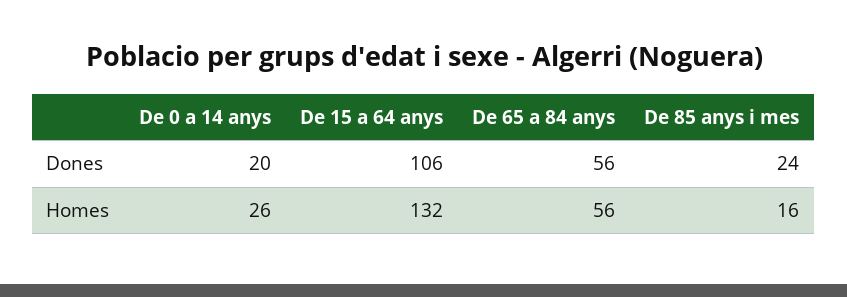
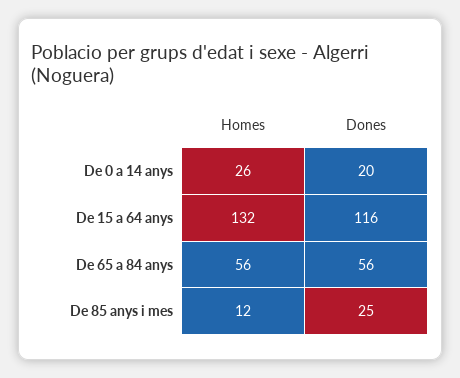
  {
    "De 0 a 14 anys": {
      "Dones": 20,
      "Homes": 26
    },
    "De 15 a 64 anys": {
-     "Dones": 106,
+     "Dones": 116,
      "Homes": 132
    },
    "De 65 a 84 anys": {
      "Dones": 56,
      "Homes": 56
    },
    "De 85 anys i mes": {
-     "Dones": 24,
+     "Dones": 25,
-     "Homes": 16
+     "Homes": 12
    }
  }

